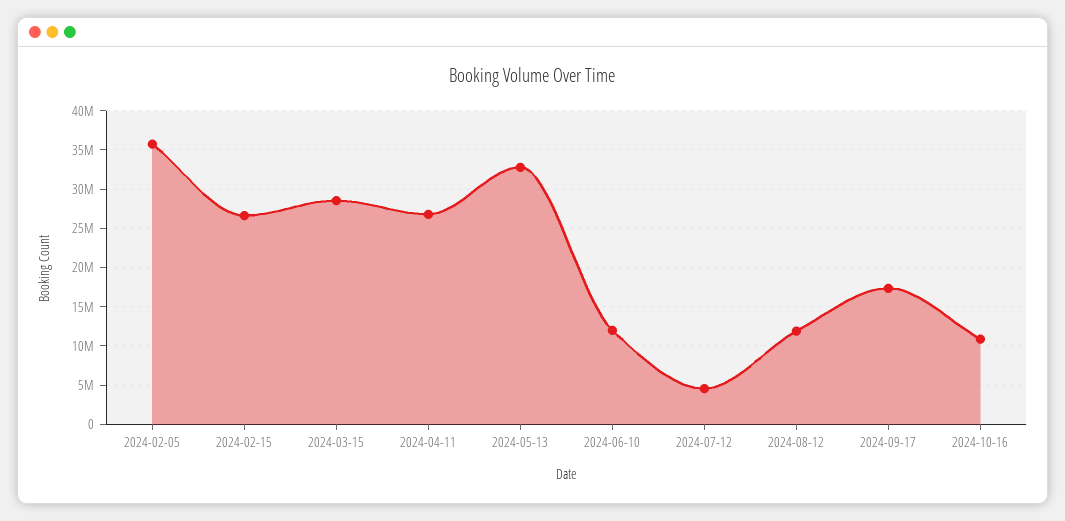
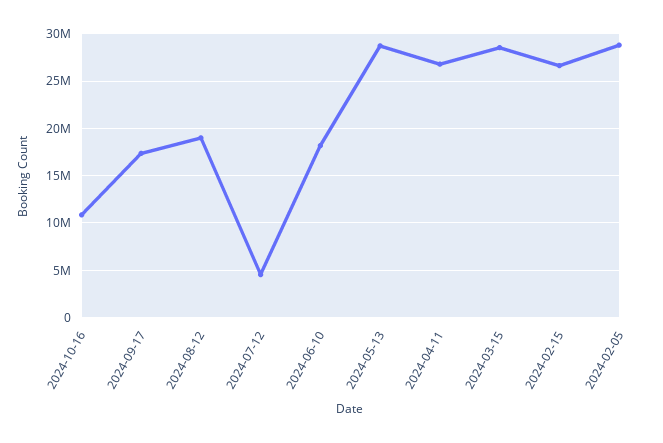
  {
-   "2024-02-05": 36000000,
+   "2024-02-05": 29000000,
    "2024-02-15": 27000000,
    "2024-03-15": 29000000,
    "2024-04-11": 27000000,
-   "2024-05-13": 33000000,
+   "2024-05-13": 29000000,
-   "2024-06-10": 12000000,
+   "2024-06-10": 18000000,
    "2024-07-12": 5000000,
-   "2024-08-12": 12000000,
+   "2024-08-12": 19000000,
    "2024-09-17": 17000000,
    "2024-10-16": 11000000
  }

